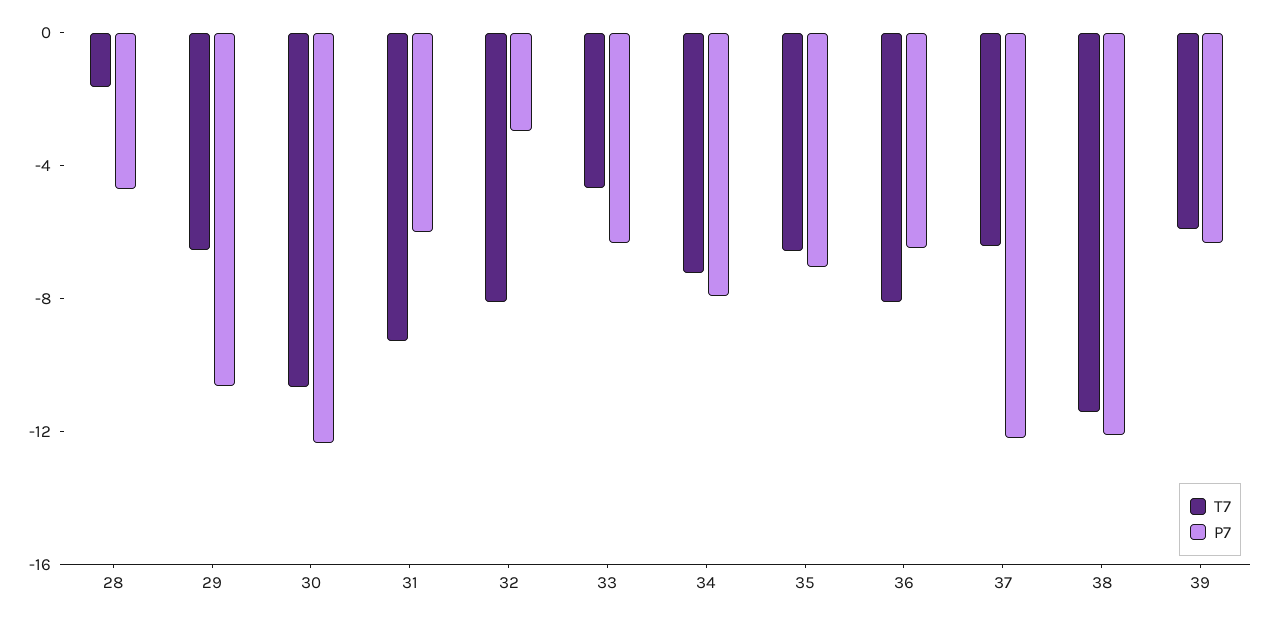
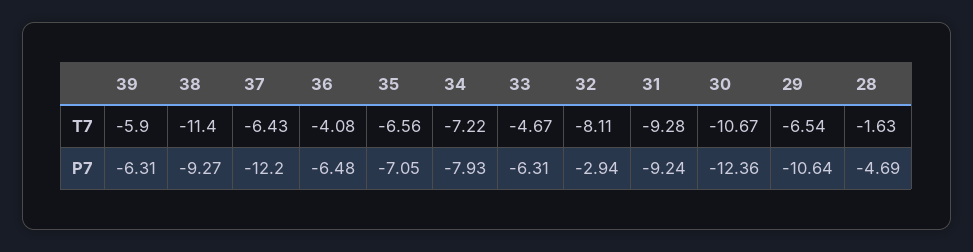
  {
    "T7": {
      "28": -1.63,
      "29": -6.54,
      "30": -10.67,
      "31": -9.28,
      "32": -8.11,
      "33": -4.67,
      "34": -7.22,
      "35": -6.56,
-     "36": -8,
+     "36": -4.08,
      "37": -6.43,
      "38": -11.4,
      "39": -5.9
    },
    "P7": {
      "28": -4.69,
      "29": -10.64,
      "30": -12.36,
-     "31": -6,
+     "31": -9.24,
      "32": -2.94,
      "33": -6.31,
      "34": -7.93,
      "35": -7.05,
      "36": -6.48,
      "37": -12.2,
-     "38": -12,
+     "38": -9.27,
      "39": -6.31
    }
  }

